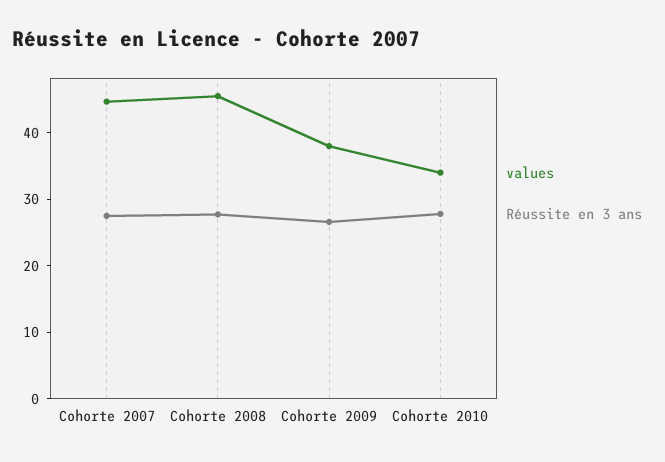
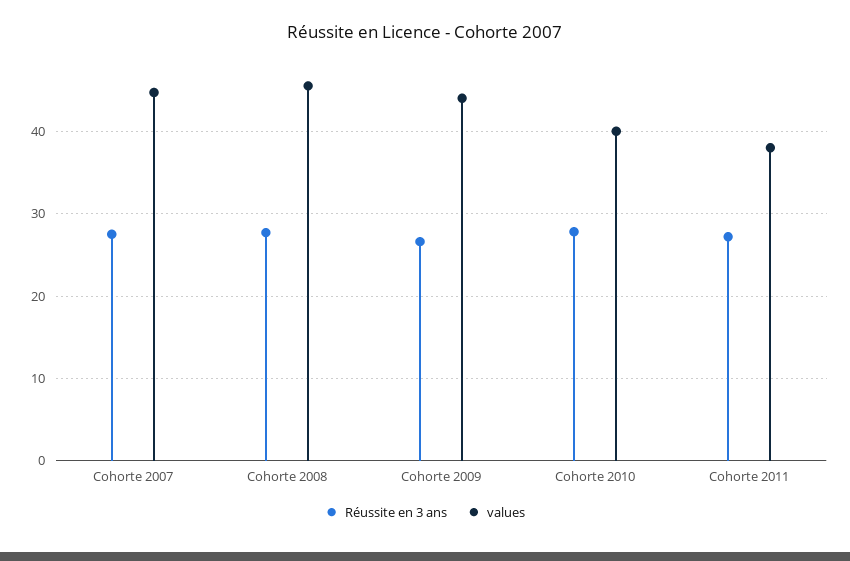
  {
    "values": {
      "Cohorte 2007": 45,
      "Cohorte 2008": 46,
-     "Cohorte 2009": 38,
+     "Cohorte 2009": 44,
-     "Cohorte 2010": 34
+     "Cohorte 2010": 40,
+     "Cohorte 2011": 38
    },
    "Réussite en 3 ans": {
      "Cohorte 2007": 28,
      "Cohorte 2008": 28,
      "Cohorte 2009": 27,
-     "Cohorte 2010": 28
+     "Cohorte 2010": 28,
+     "Cohorte 2011": 27
    }
  }

